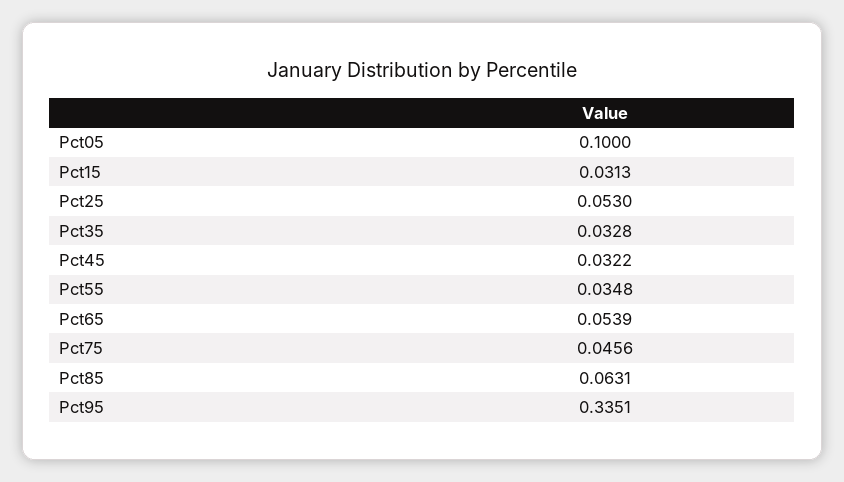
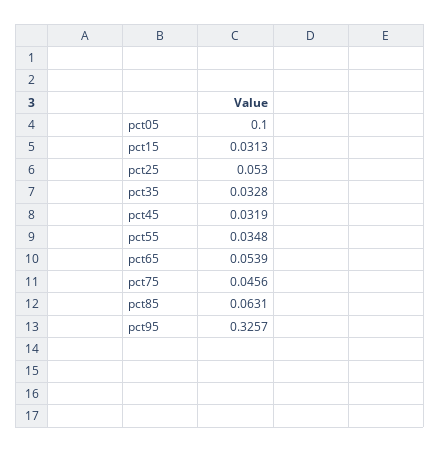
  {
    "Pct05": 0.1,
    "Pct15": 0.0313,
    "Pct25": 0.053,
    "Pct35": 0.0328,
-   "Pct45": 0.0322,
+   "Pct45": 0.0319,
    "Pct55": 0.0348,
    "Pct65": 0.0539,
    "Pct75": 0.0456,
    "Pct85": 0.0631,
-   "Pct95": 0.3351
+   "Pct95": 0.3257
  }

